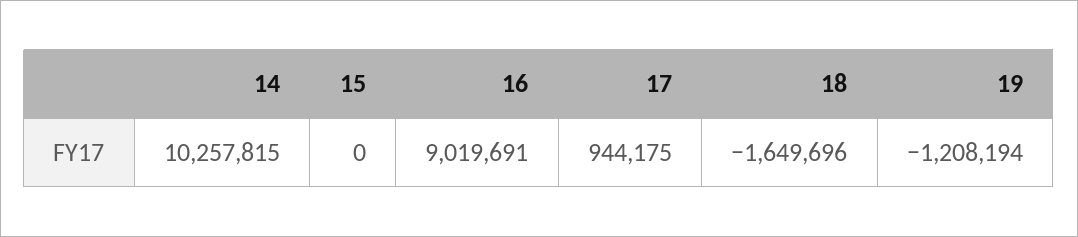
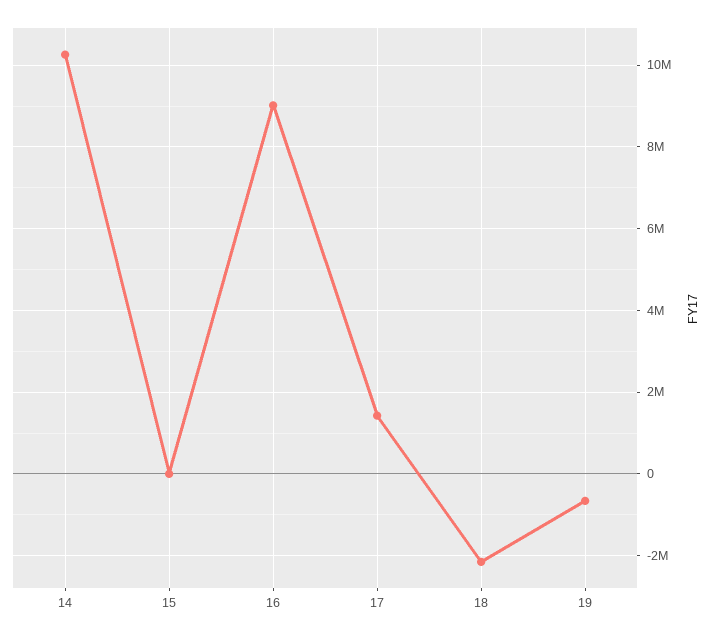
  {
    "14": 10257815,
    "15": 0,
    "16": 9019691,
-   "17": 944175,
+   "17": 1400000,
-   "18": -1649696,
+   "18": -2200000,
-   "19": -1208194
+   "19": -600000
  }

